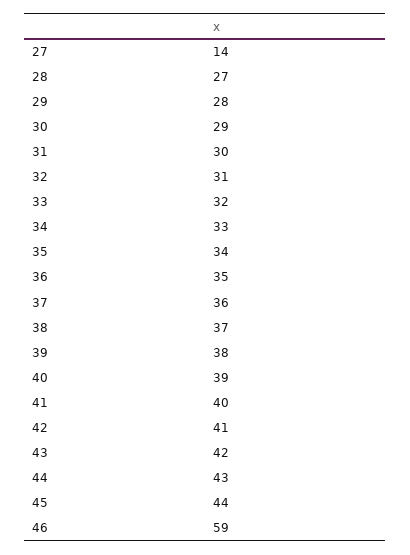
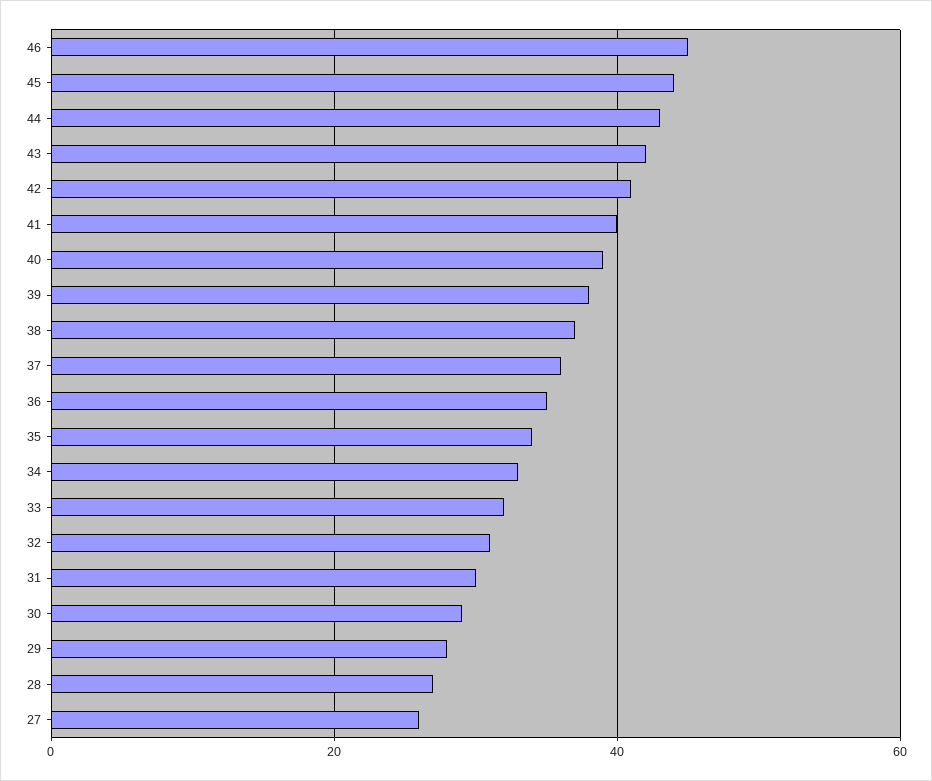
  {
-   "27": 14,
+   "27": 25,
    "28": 27,
    "29": 28,
    "30": 29,
    "31": 30,
    "32": 31,
    "33": 32,
    "34": 33,
    "35": 34,
    "36": 35,
    "37": 36,
    "38": 37,
    "39": 38,
    "40": 39,
    "41": 40,
    "42": 41,
    "43": 42,
    "44": 43,
    "45": 44,
-   "46": 59
+   "46": 45
  }

